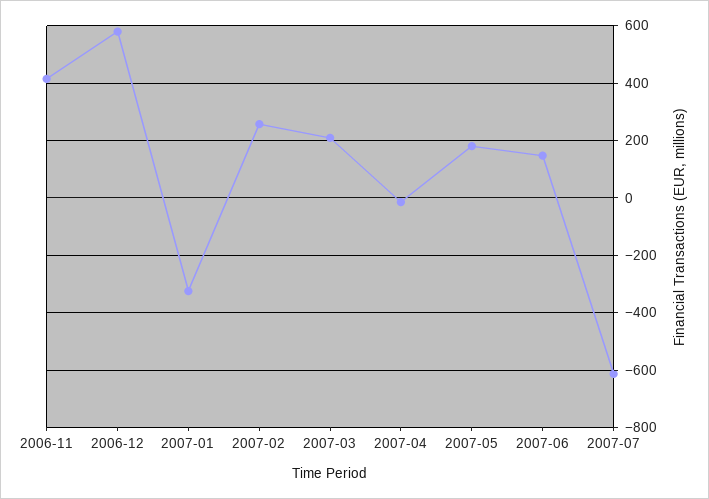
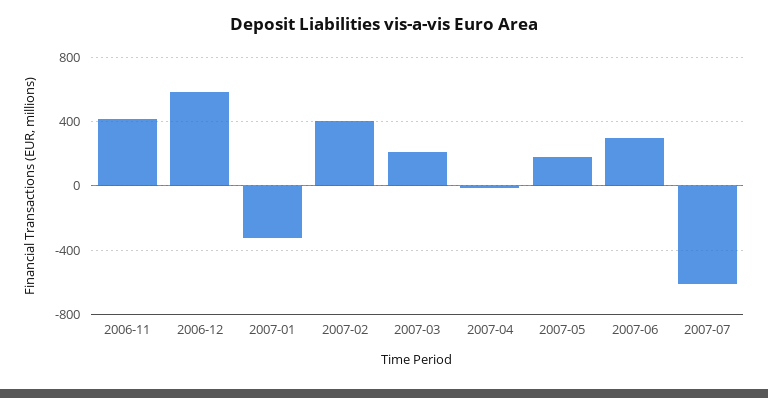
  {
    "2006-11": 425,
    "2006-12": 575,
    "2007-01": -325,
-   "2007-02": 250,
+   "2007-02": 400,
    "2007-03": 200,
    "2007-04": -25,
    "2007-05": 175,
-   "2007-06": 150,
+   "2007-06": 300,
    "2007-07": -625
  }

